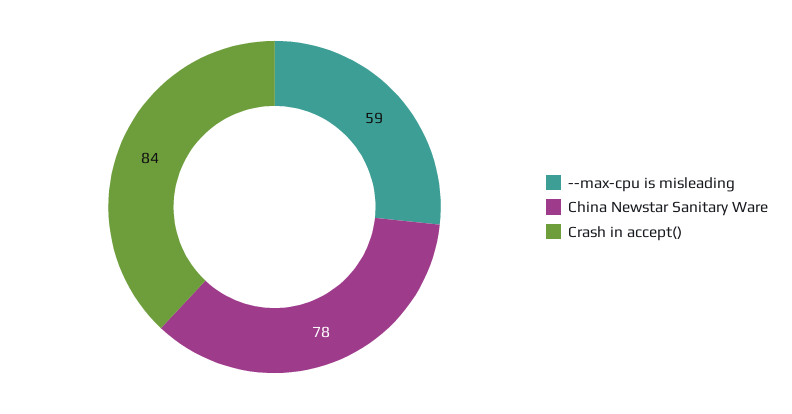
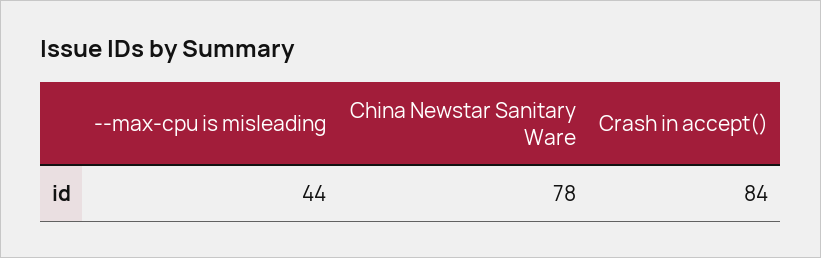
  {
-   "--max-cpu is misleading": 59,
+   "--max-cpu is misleading": 44,
    "China Newstar Sanitary Ware": 78,
    "Crash in accept()": 84
  }

